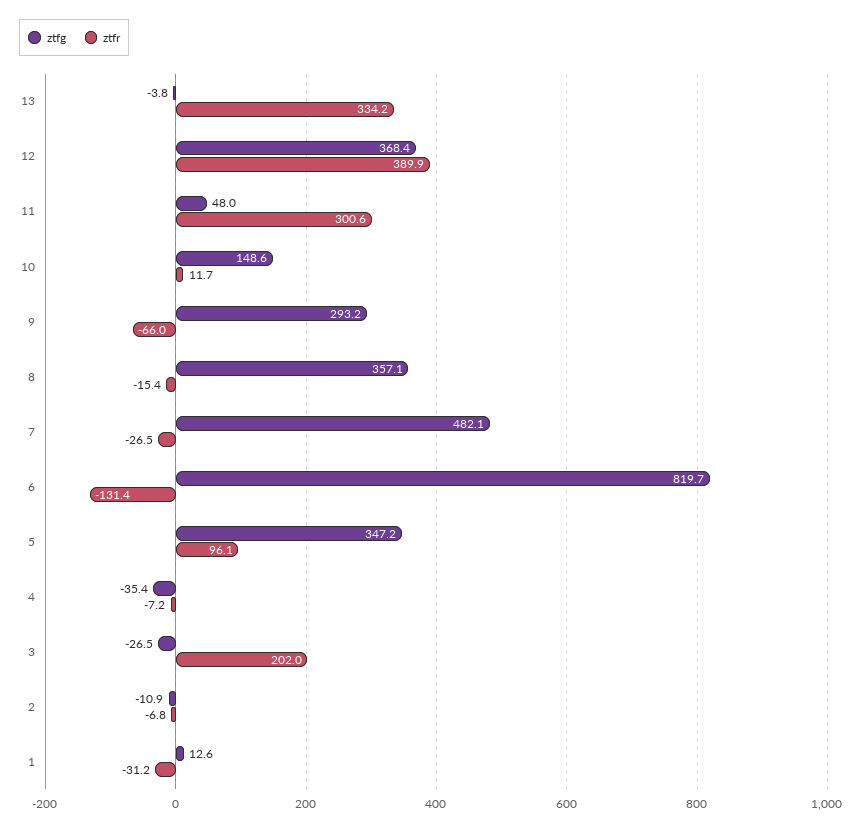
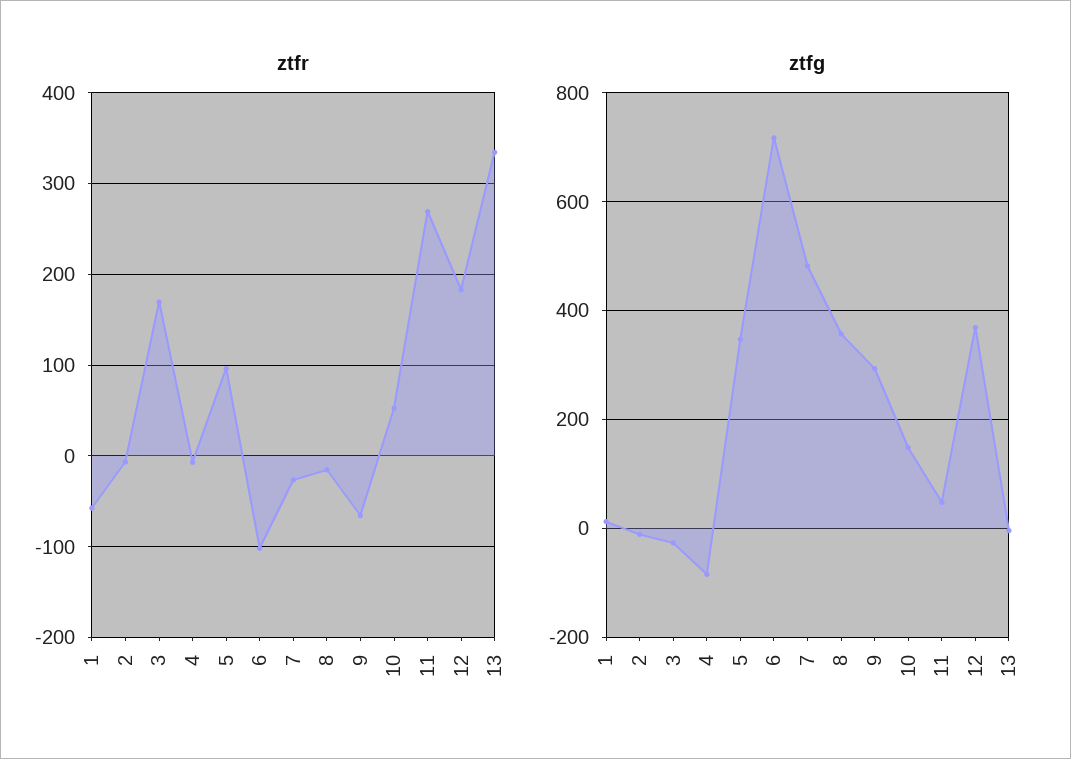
  {
    "ztfg": {
      "13": -3.8,
      "12": 368.4,
      "11": 48,
      "10": 148.6,
      "9": 293.2,
      "8": 357.1,
      "7": 482.1,
-     "6": 819.7,
+     "6": 720,
      "5": 347.2,
-     "4": -35.4,
+     "4": -80,
      "3": -26.5,
      "2": -10.9,
      "1": 12.6
    },
    "ztfr": {
      "13": 334.2,
-     "12": 389.9,
+     "12": 180,
-     "11": 300.6,
+     "11": 270,
-     "10": 11.7,
+     "10": 50,
      "9": -66,
      "8": -15.4,
      "7": -26.5,
-     "6": -131.4,
+     "6": -100,
      "5": 96.1,
      "4": -7.2,
-     "3": 202,
+     "3": 170,
      "2": -6.8,
-     "1": -31.2
+     "1": -60
    }
  }

